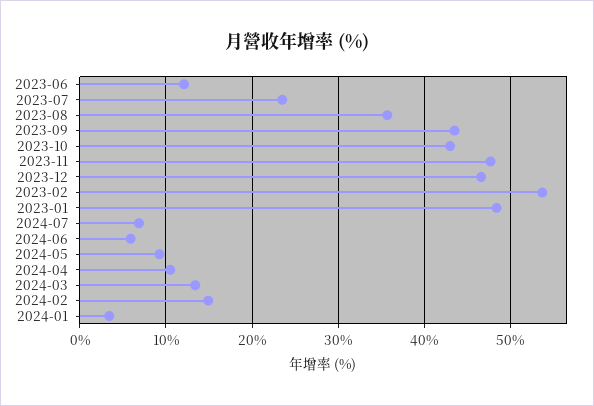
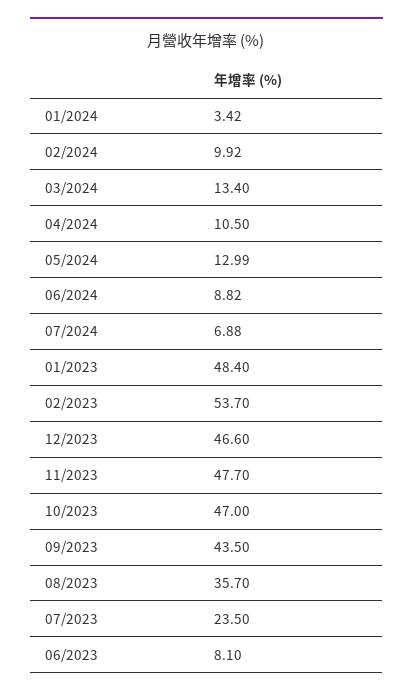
  {
-   "2023-06": 12,
+   "2023-06": 8.1,
    "2023-07": 23.5,
    "2023-08": 35.7,
    "2023-09": 43.5,
-   "2023-10": 43,
+   "2023-10": 47,
    "2023-11": 47.7,
    "2023-12": 46.6,
    "2023-02": 53.7,
    "2023-01": 48.4,
    "2024-07": 6.88,
-   "2024-06": 6,
+   "2024-06": 8.82,
-   "2024-05": 9,
+   "2024-05": 12.99,
    "2024-04": 10.5,
    "2024-03": 13.4,
-   "2024-02": 15,
+   "2024-02": 9.92,
    "2024-01": 3.42
  }

